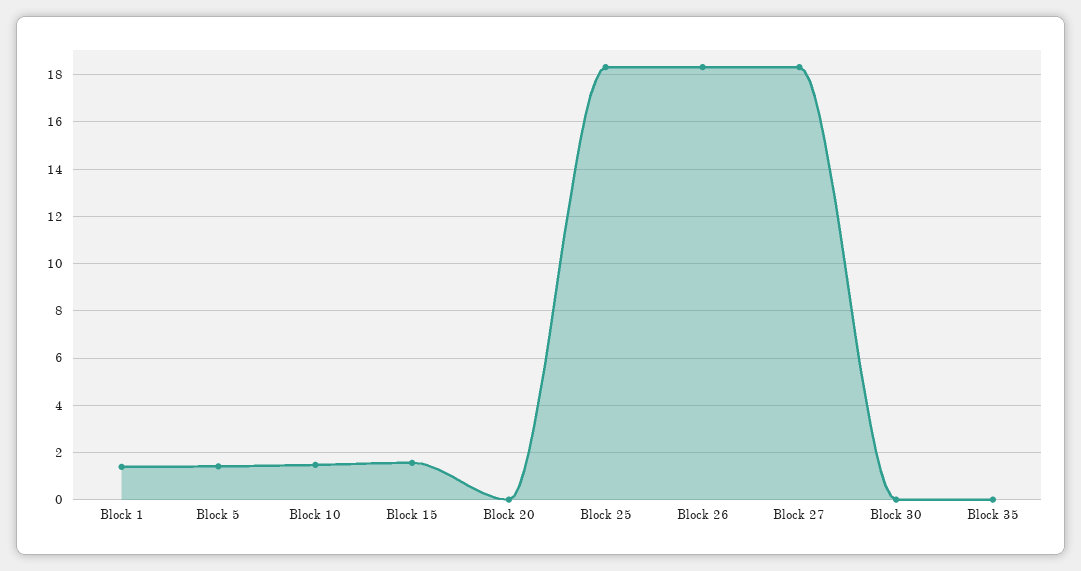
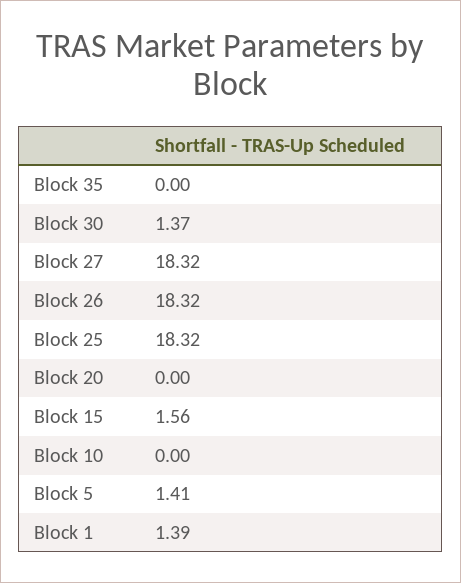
  {
    "Block 1": 1.39,
    "Block 5": 1.41,
-   "Block 10": 1.5,
+   "Block 10": 0,
    "Block 15": 1.56,
    "Block 20": 0,
    "Block 25": 18.32,
    "Block 26": 18.32,
    "Block 27": 18.32,
-   "Block 30": 0,
+   "Block 30": 1.37,
    "Block 35": 0
  }

